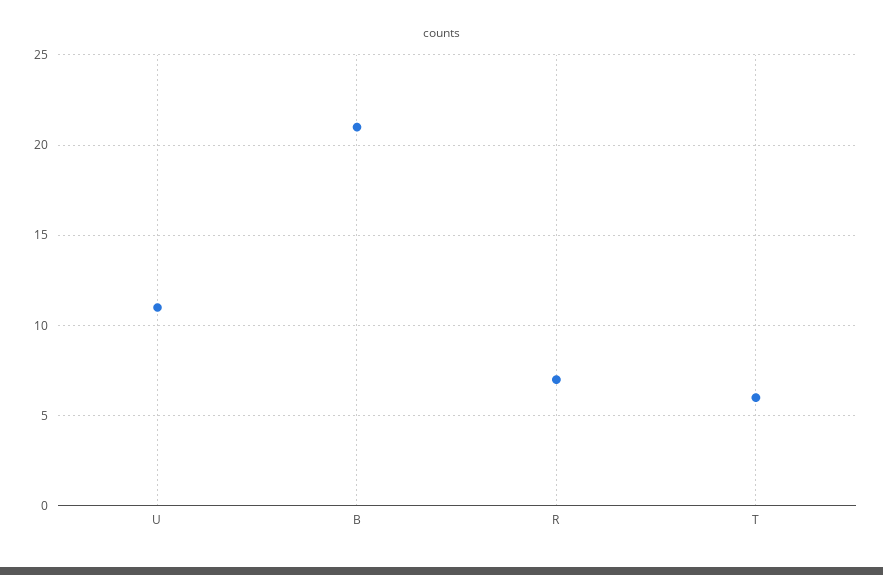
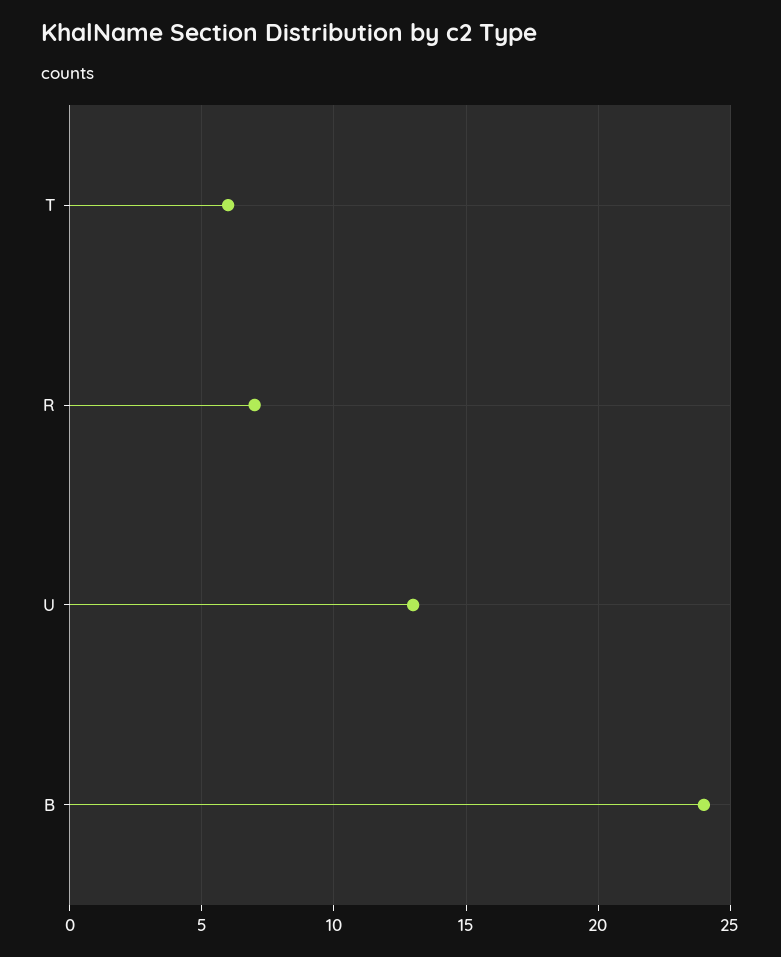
  {
-   "U": 11,
+   "U": 13,
-   "B": 21,
+   "B": 24,
    "R": 7,
    "T": 6
  }

